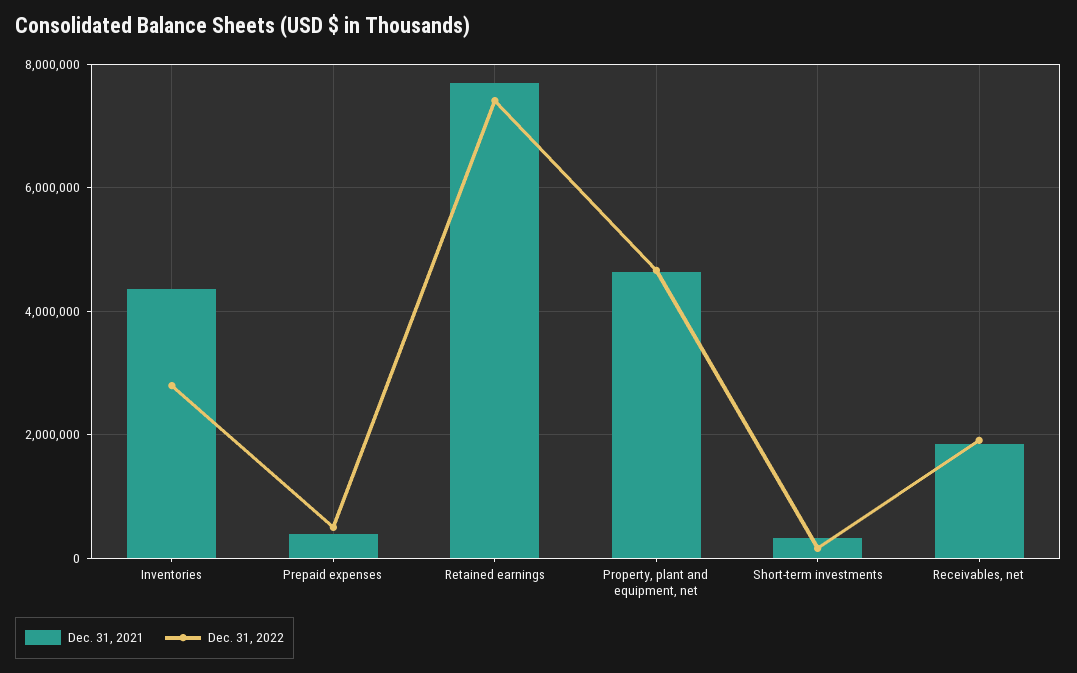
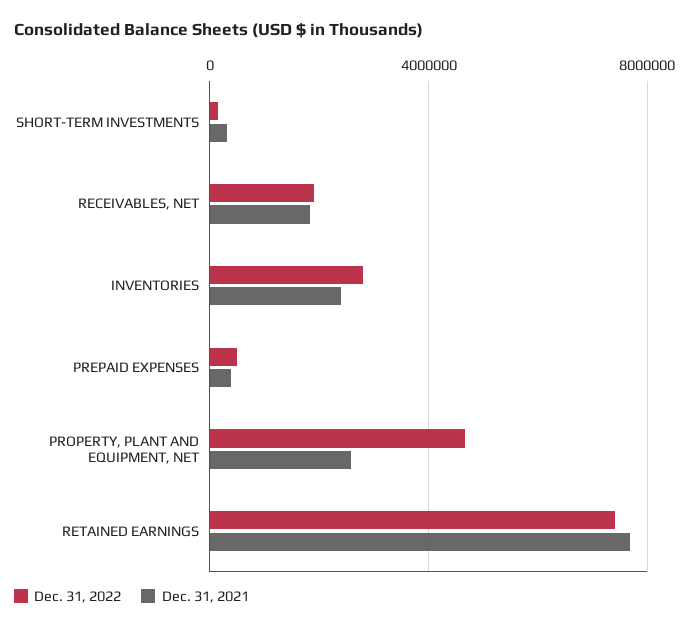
  {
    "Dec. 31, 2021": {
-     "Inventories": 4400000,
+     "Inventories": 2500000,
      "Prepaid expenses": 400000,
      "Retained earnings": 7600000,
-     "Property, plant and equipment, net": 4600000,
+     "Property, plant and equipment, net": 2500000,
      "Short-term investments": 400000,
      "Receivables, net": 1800000
    },
    "Dec. 31, 2022": {
      "Inventories": 2800000,
      "Prepaid expenses": 400000,
      "Retained earnings": 7400000,
      "Property, plant and equipment, net": 4600000,
      "Short-term investments": 200000,
      "Receivables, net": 2000000
    }
  }

